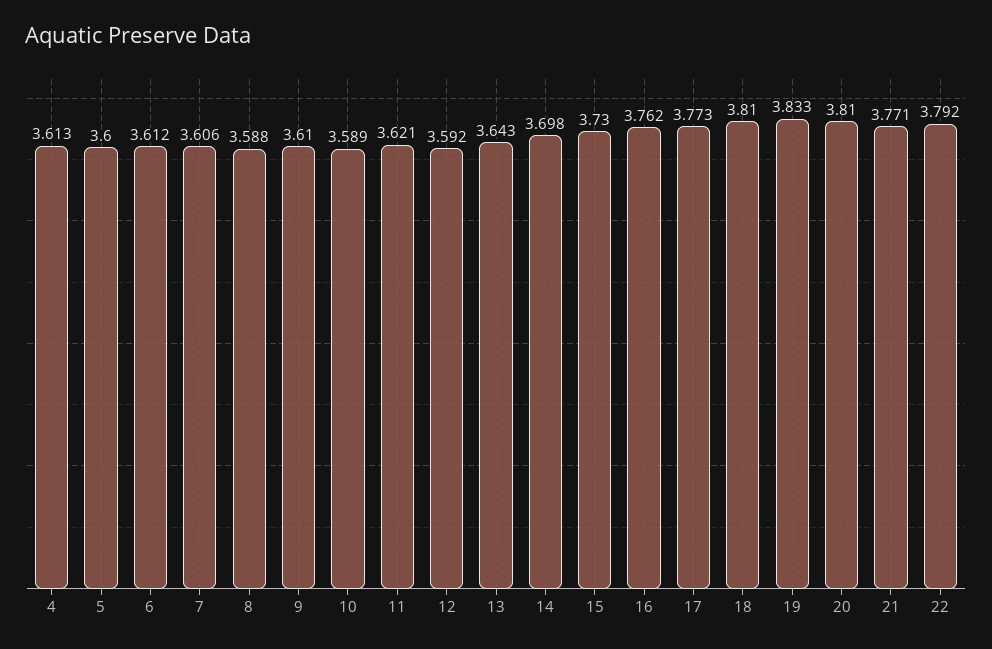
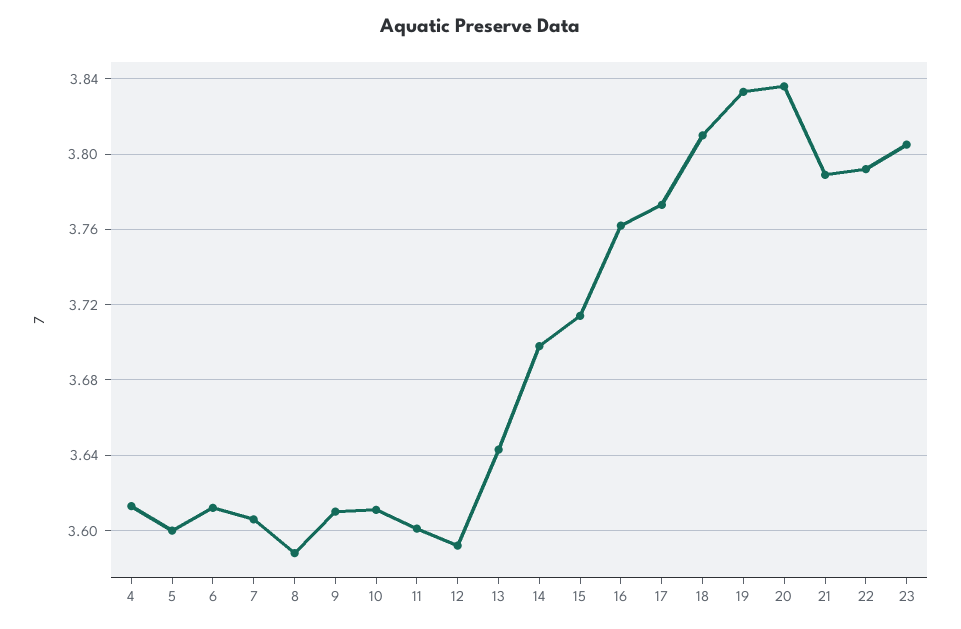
  {
    "4": 3.613,
    "5": 3.6,
    "6": 3.612,
    "7": 3.606,
    "8": 3.588,
    "9": 3.61,
-   "10": 3.589,
+   "10": 3.61,
-   "11": 3.621,
+   "11": 3.6,
    "12": 3.592,
    "13": 3.643,
    "14": 3.698,
-   "15": 3.73,
+   "15": 3.715,
    "16": 3.762,
    "17": 3.773,
    "18": 3.81,
    "19": 3.833,
-   "20": 3.81,
+   "20": 3.835,
-   "21": 3.771,
+   "21": 3.79,
-   "22": 3.792
+   "22": 3.792,
+   "23": 3.805
  }

